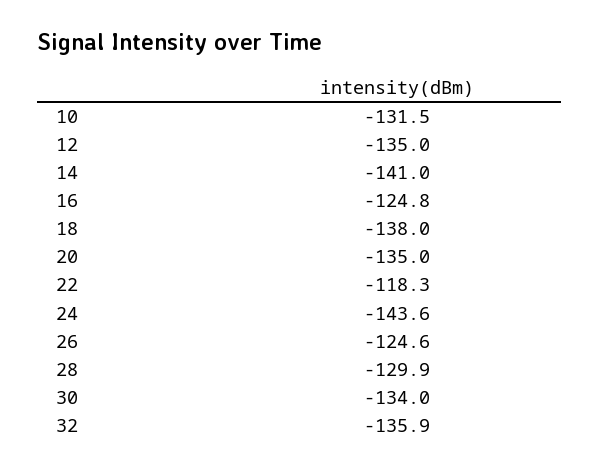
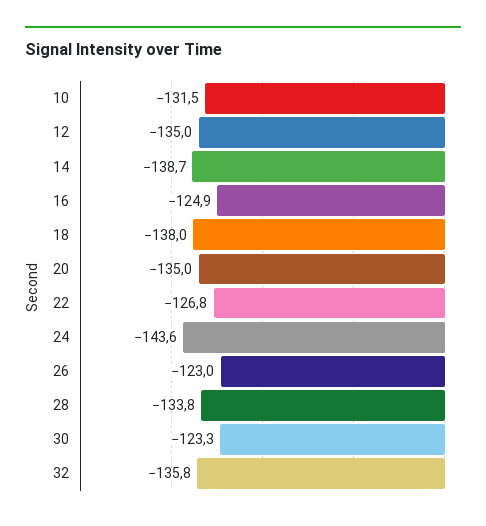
  {
    "10": -131.5,
    "12": -135,
-   "14": -141,
+   "14": -138.7,
-   "16": -124.8,
+   "16": -124.9,
    "18": -138,
    "20": -135,
-   "22": -118.3,
+   "22": -126.8,
    "24": -143.6,
-   "26": -124.6,
+   "26": -123,
-   "28": -129.9,
+   "28": -133.8,
-   "30": -134,
+   "30": -123.3,
-   "32": -135.9
+   "32": -135.8
  }

